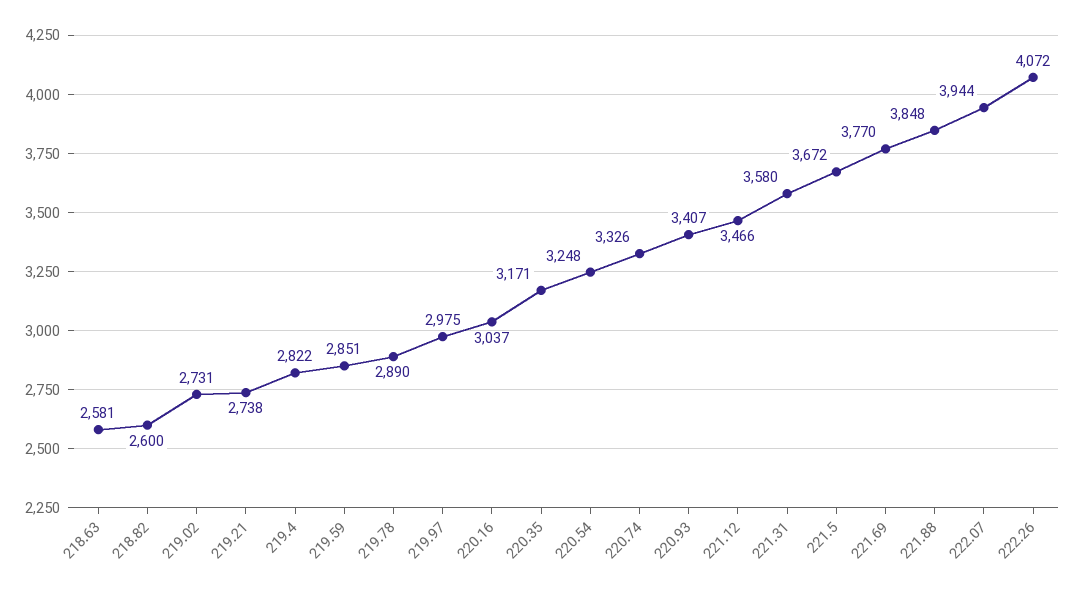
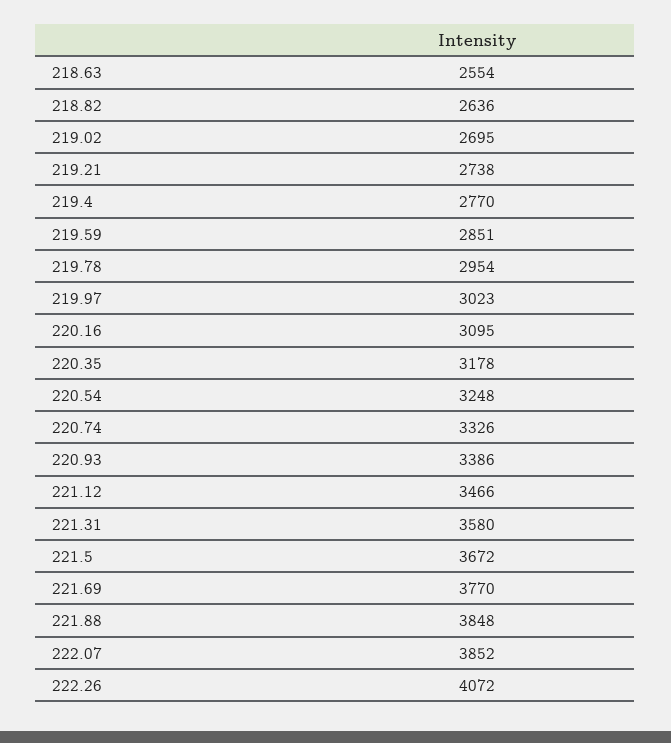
  {
-   "218.63": 2581,
+   "218.63": 2554,
-   "218.82": 2600,
+   "218.82": 2636,
-   "219.02": 2731,
+   "219.02": 2695,
    "219.21": 2738,
-   "219.4": 2822,
+   "219.4": 2770,
    "219.59": 2851,
-   "219.78": 2890,
+   "219.78": 2954,
-   "219.97": 2975,
+   "219.97": 3023,
-   "220.16": 3037,
+   "220.16": 3095,
-   "220.35": 3171,
+   "220.35": 3178,
    "220.54": 3248,
    "220.74": 3326,
-   "220.93": 3407,
+   "220.93": 3386,
    "221.12": 3466,
    "221.31": 3580,
    "221.5": 3672,
    "221.69": 3770,
    "221.88": 3848,
-   "222.07": 3944,
+   "222.07": 3852,
    "222.26": 4072
  }

